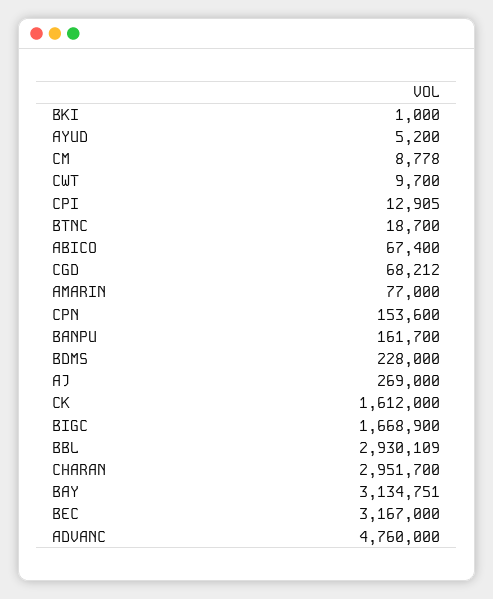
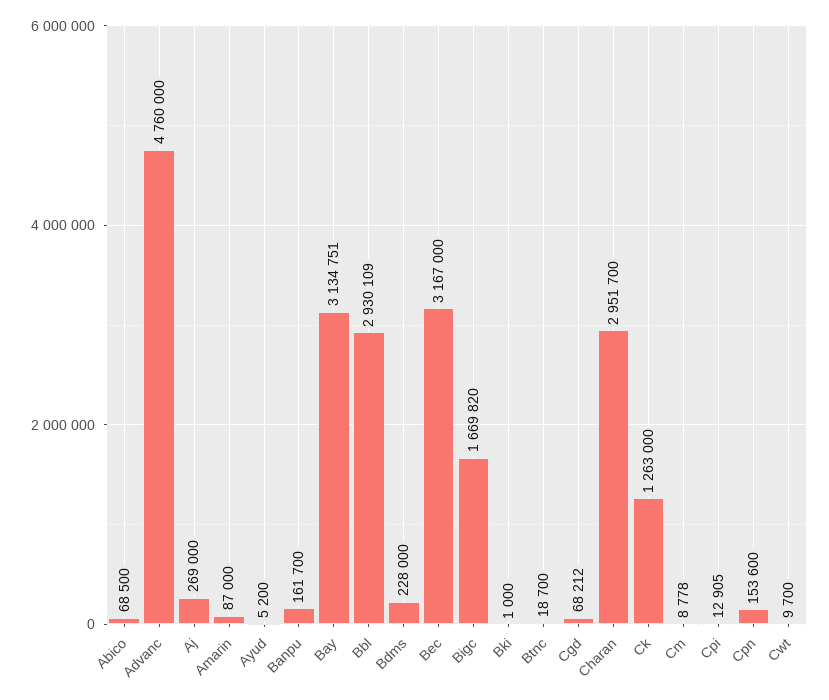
  {
    "BKI": 1000,
    "AYUD": 5200,
    "CM": 8778,
    "CWT": 9700,
    "CPI": 12905,
    "BTNC": 18700,
-   "ABICO": 67400,
+   "ABICO": 68500,
    "CGD": 68212,
-   "AMARIN": 77000,
+   "AMARIN": 87000,
    "CPN": 153600,
    "BANPU": 161700,
    "BDMS": 228000,
    "AJ": 269000,
-   "CK": 1612000,
+   "CK": 1263000,
-   "BIGC": 1668900,
+   "BIGC": 1669820,
    "BBL": 2930109,
    "CHARAN": 2951700,
    "BAY": 3134751,
    "BEC": 3167000,
    "ADVANC": 4760000
  }

